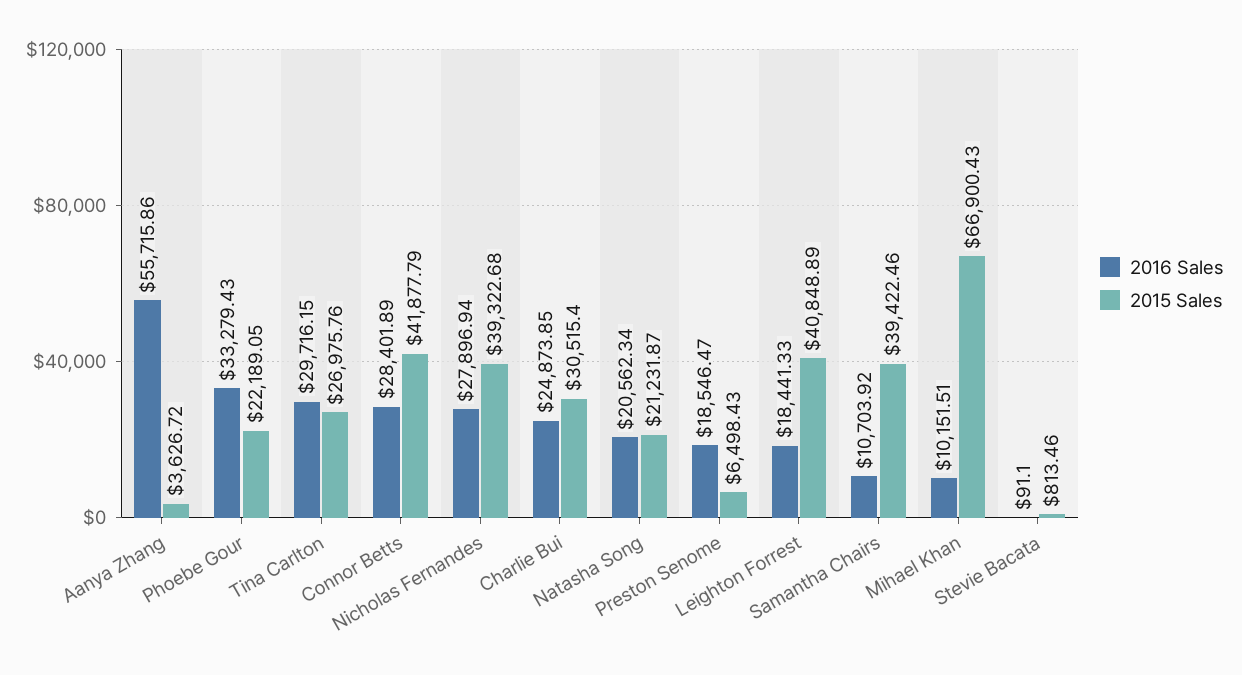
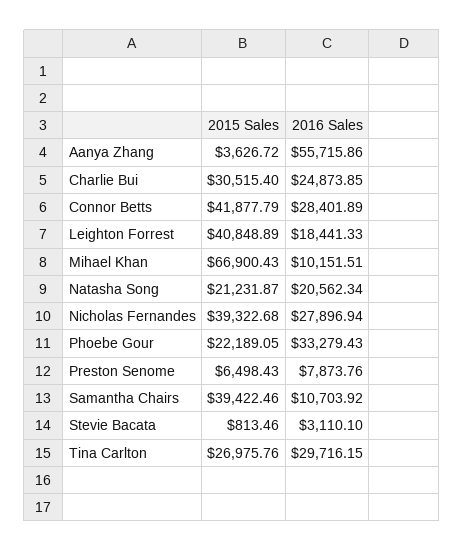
  {
    "2016 Sales": {
      "Aanya Zhang": 55715.86,
      "Phoebe Gour": 33279.43,
      "Tina Carlton": 29716.15,
      "Connor Betts": 28401.89,
      "Nicholas Fernandes": 27896.94,
      "Charlie Bui": 24873.85,
      "Natasha Song": 20562.34,
-     "Preston Senome": 18546.47,
+     "Preston Senome": 7873.76,
      "Leighton Forrest": 18441.33,
      "Samantha Chairs": 10703.92,
      "Mihael Khan": 10151.51,
-     "Stevie Bacata": 91.1
+     "Stevie Bacata": 3110.1
    },
    "2015 Sales": {
      "Aanya Zhang": 3626.72,
      "Phoebe Gour": 22189.05,
      "Tina Carlton": 26975.76,
      "Connor Betts": 41877.79,
      "Nicholas Fernandes": 39322.68,
      "Charlie Bui": 30515.4,
      "Natasha Song": 21231.87,
      "Preston Senome": 6498.43,
      "Leighton Forrest": 40848.89,
      "Samantha Chairs": 39422.46,
      "Mihael Khan": 66900.43,
      "Stevie Bacata": 813.46
    }
  }

